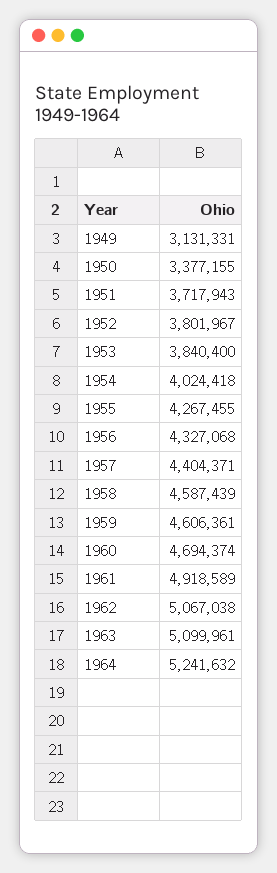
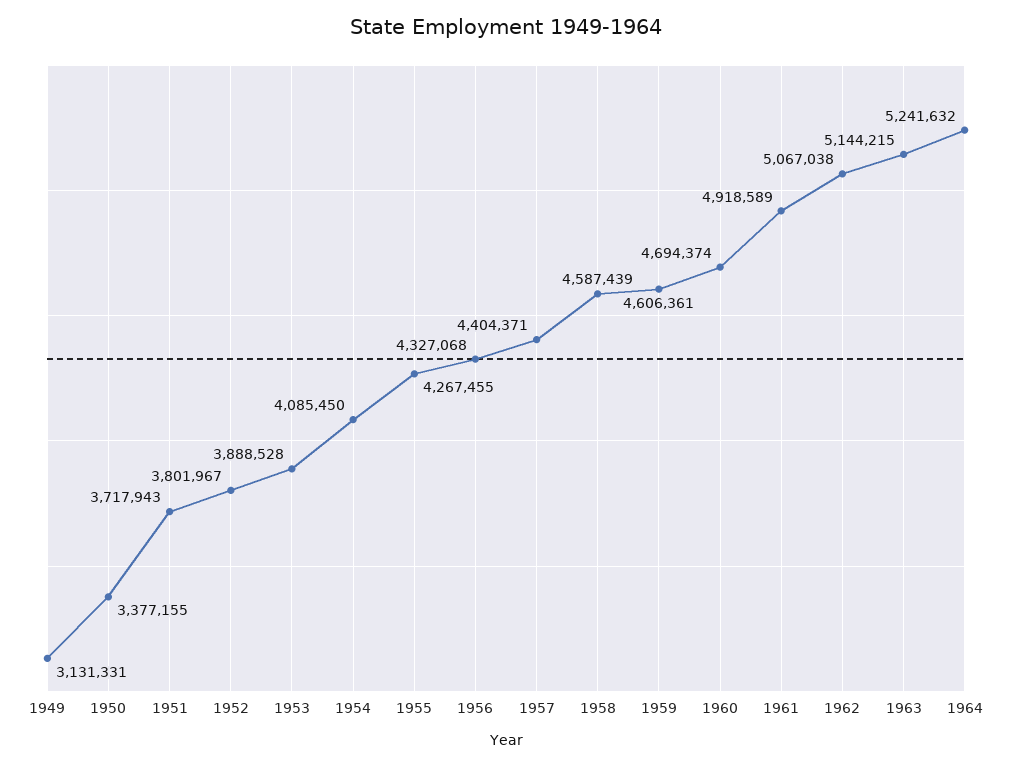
  {
    "1949": 3131331,
    "1950": 3377155,
    "1951": 3717943,
    "1952": 3801967,
-   "1953": 3840400,
+   "1953": 3888528,
-   "1954": 4024418,
+   "1954": 4085450,
    "1955": 4267455,
    "1956": 4327068,
    "1957": 4404371,
    "1958": 4587439,
    "1959": 4606361,
    "1960": 4694374,
    "1961": 4918589,
    "1962": 5067038,
-   "1963": 5099961,
+   "1963": 5144215,
    "1964": 5241632
  }

